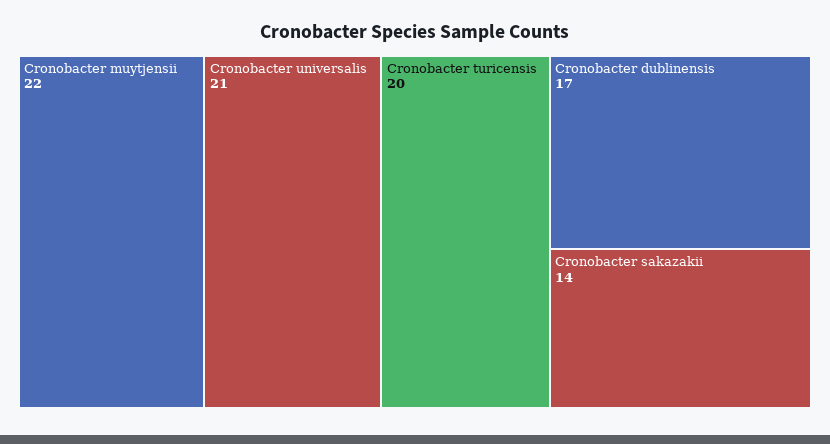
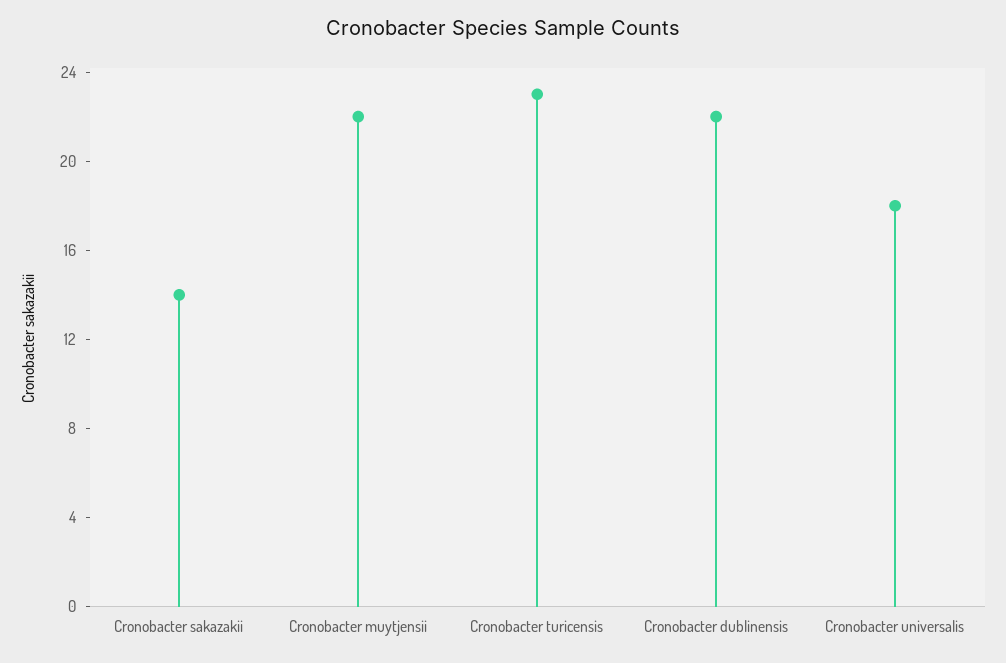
  {
    "Cronobacter muytjensii": 22,
-   "Cronobacter universalis": 21,
+   "Cronobacter universalis": 18,
-   "Cronobacter turicensis": 20,
+   "Cronobacter turicensis": 23,
-   "Cronobacter dublinensis": 17,
+   "Cronobacter dublinensis": 22,
    "Cronobacter sakazakii": 14
  }

